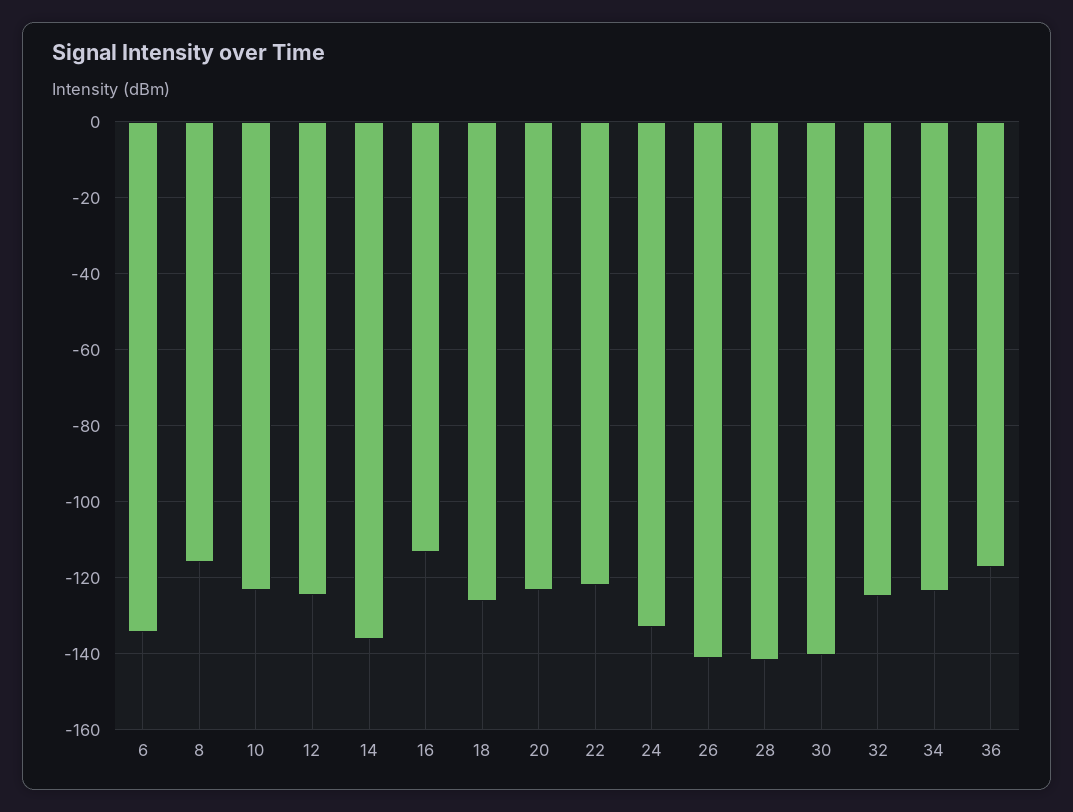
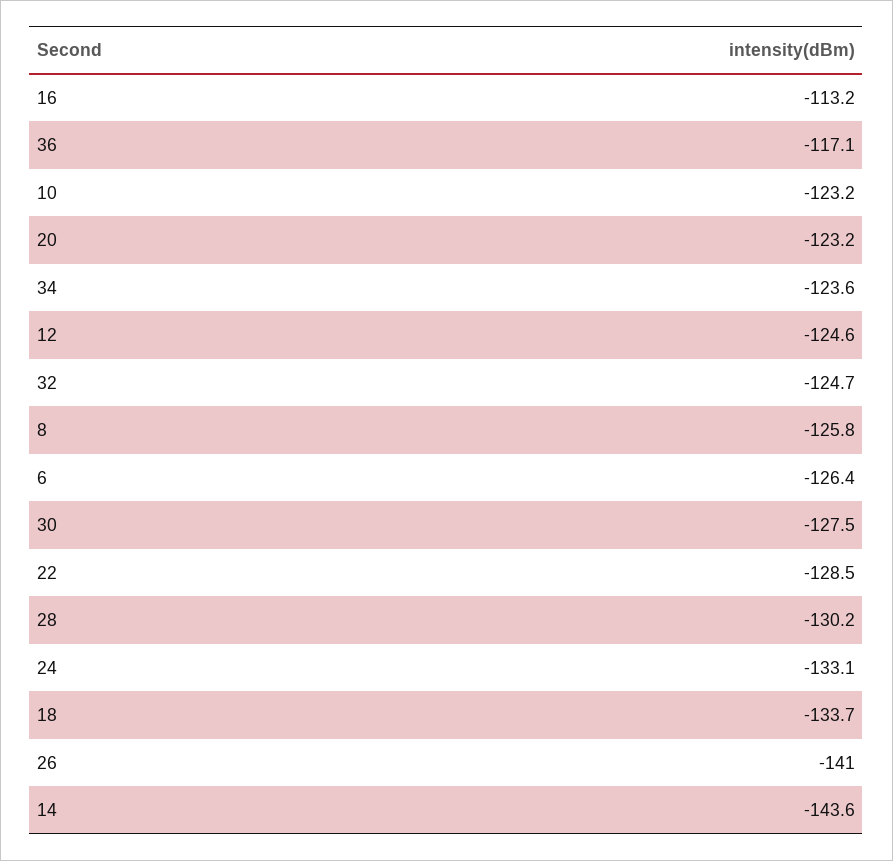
  {
-   "6": -134,
+   "6": -126.4,
-   "8": -116,
+   "8": -125.8,
    "10": -123.2,
    "12": -124.6,
-   "14": -136,
+   "14": -143.6,
    "16": -113.2,
-   "18": -126,
+   "18": -133.7,
    "20": -123.2,
-   "22": -122,
+   "22": -128.5,
    "24": -133.1,
    "26": -141,
-   "28": -142,
+   "28": -130.2,
-   "30": -140,
+   "30": -127.5,
    "32": -124.7,
    "34": -123.6,
    "36": -117.1
  }

